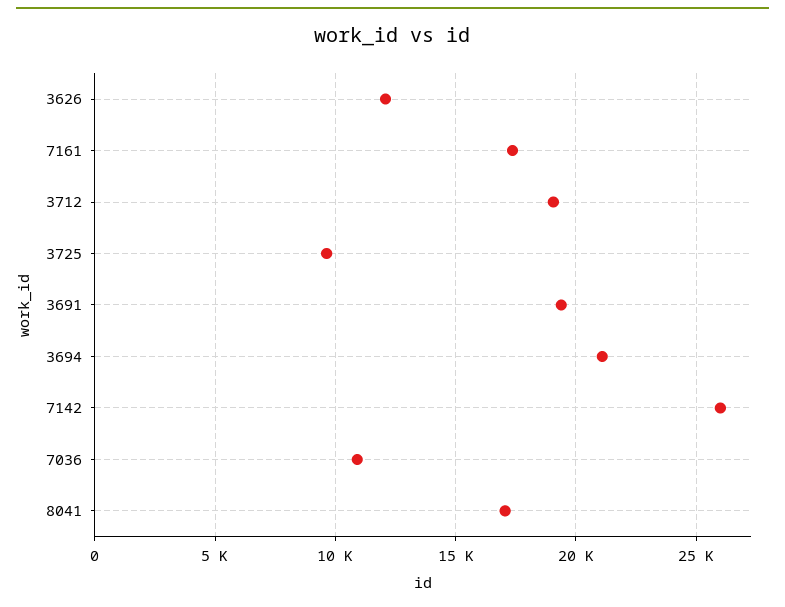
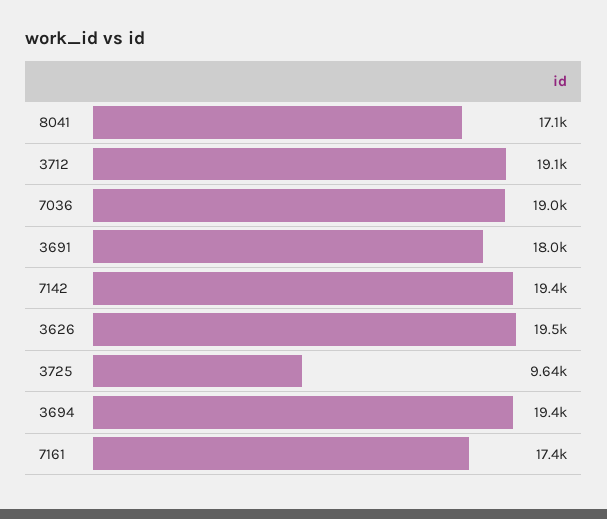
  {
-   "3626": 12000,
+   "3626": 19500,
    "7161": 17400,
    "3712": 19100,
    "3725": 9640,
-   "3691": 19500,
+   "3691": 18000,
-   "3694": 21000,
+   "3694": 19400,
-   "7142": 26000,
+   "7142": 19400,
-   "7036": 11000,
+   "7036": 19000,
    "8041": 17100
  }

